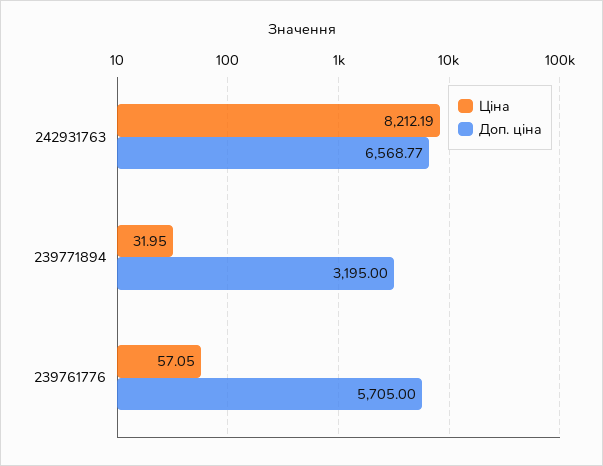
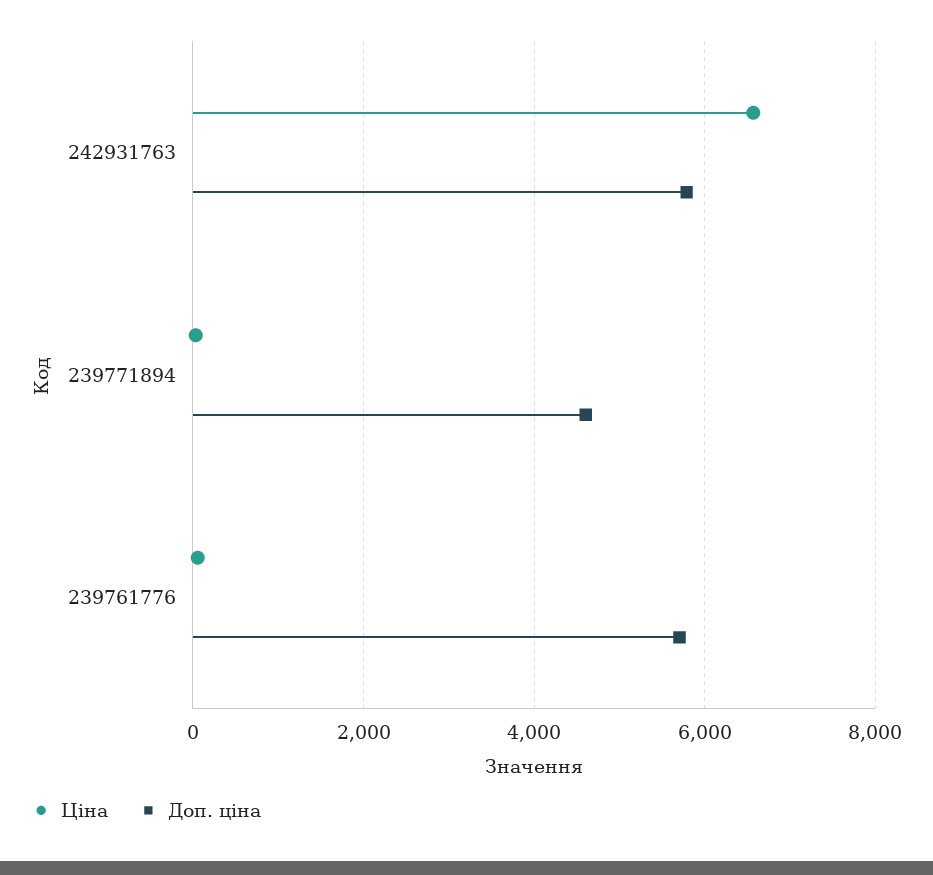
  {
    "Ціна": {
-     "242931763": 8212.19,
+     "242931763": 6600,
      "239771894": 31.95,
      "239761776": 57.05
    },
    "Доп. ціна": {
-     "242931763": 6568.77,
+     "242931763": 5800,
-     "239771894": 3195,
+     "239771894": 4600,
      "239761776": 5705
    }
  }

